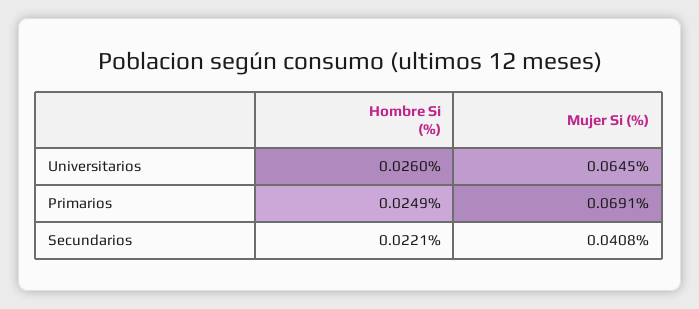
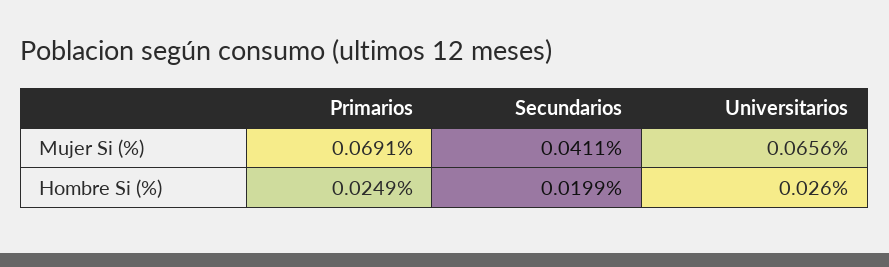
  {
    "Hombre Si (%)": {
      "Universitarios": 0.026,
      "Primarios": 0.0249,
-     "Secundarios": 0.0221
+     "Secundarios": 0.0199
    },
    "Mujer Si (%)": {
-     "Universitarios": 0.0645,
+     "Universitarios": 0.0656,
      "Primarios": 0.0691,
-     "Secundarios": 0.0408
+     "Secundarios": 0.0411
    }
  }

